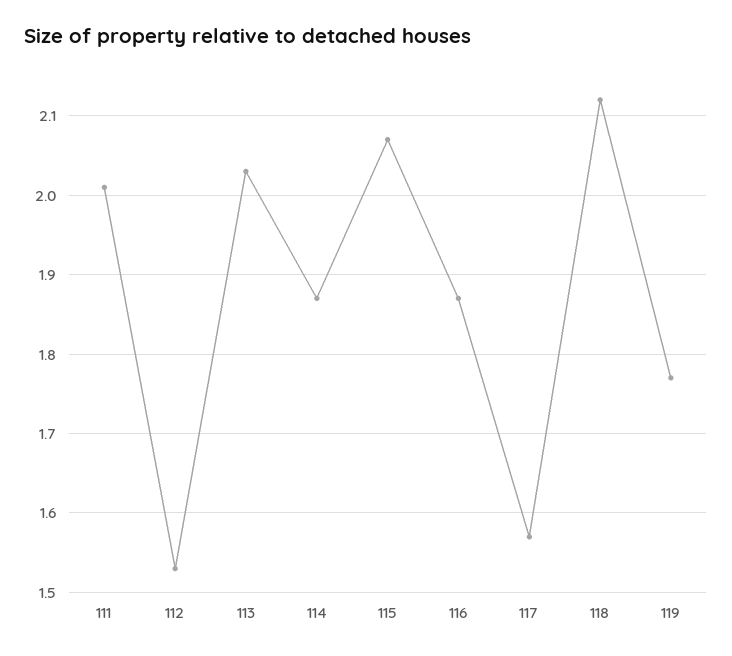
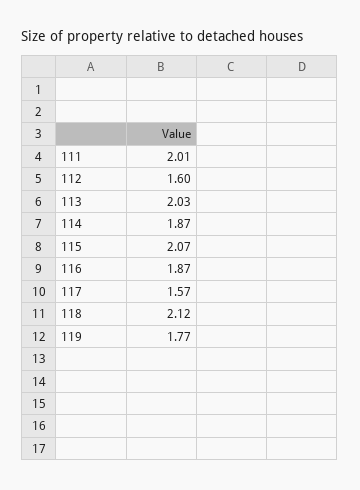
  {
    "111": 2.01,
-   "112": 1.53,
+   "112": 1.6,
    "113": 2.03,
    "114": 1.87,
    "115": 2.07,
    "116": 1.87,
    "117": 1.57,
    "118": 2.12,
    "119": 1.77
  }

